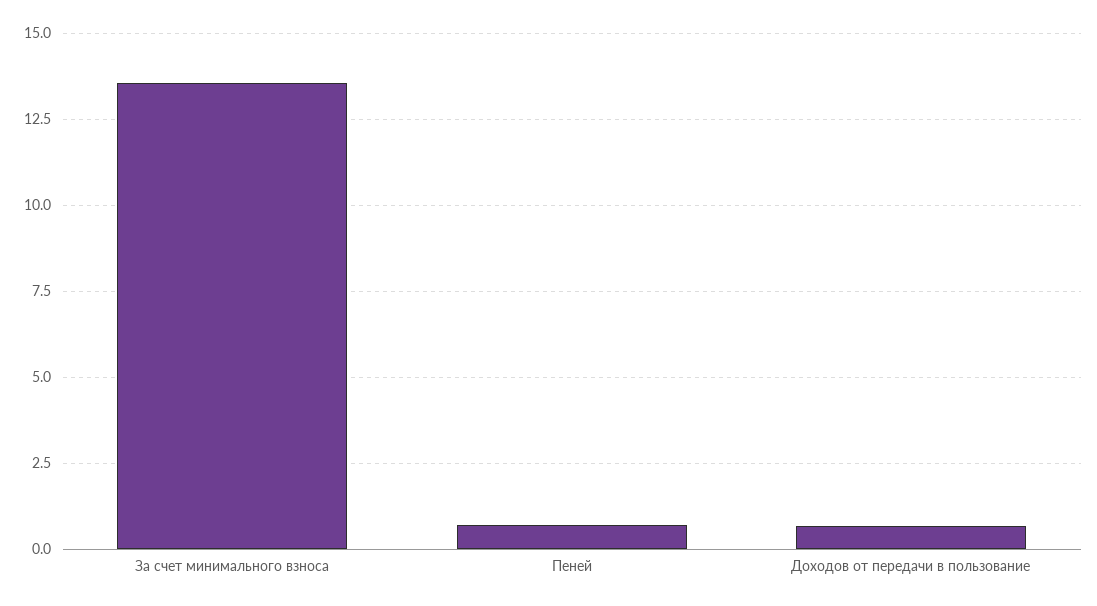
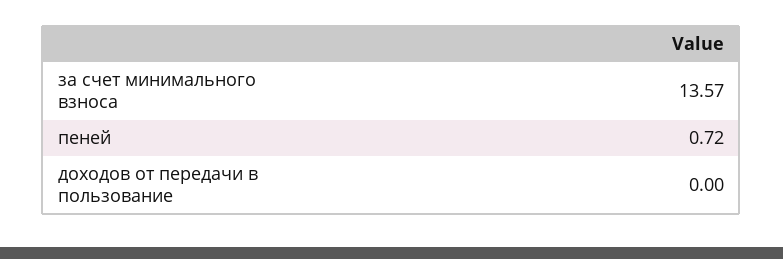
  {
    "За счет минимального взноса": 13.57,
    "Пеней": 0.72,
-   "Доходов от передачи в пользование": 0.75
+   "Доходов от передачи в пользование": 0
  }

